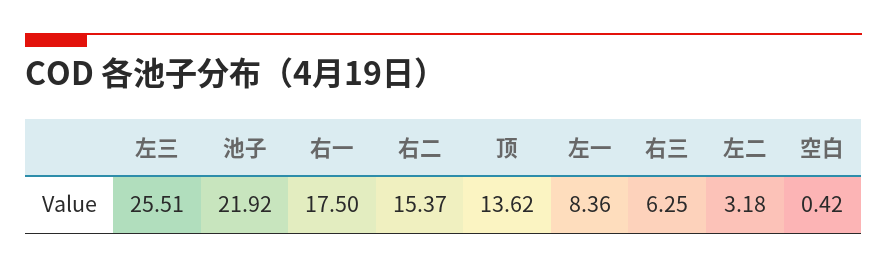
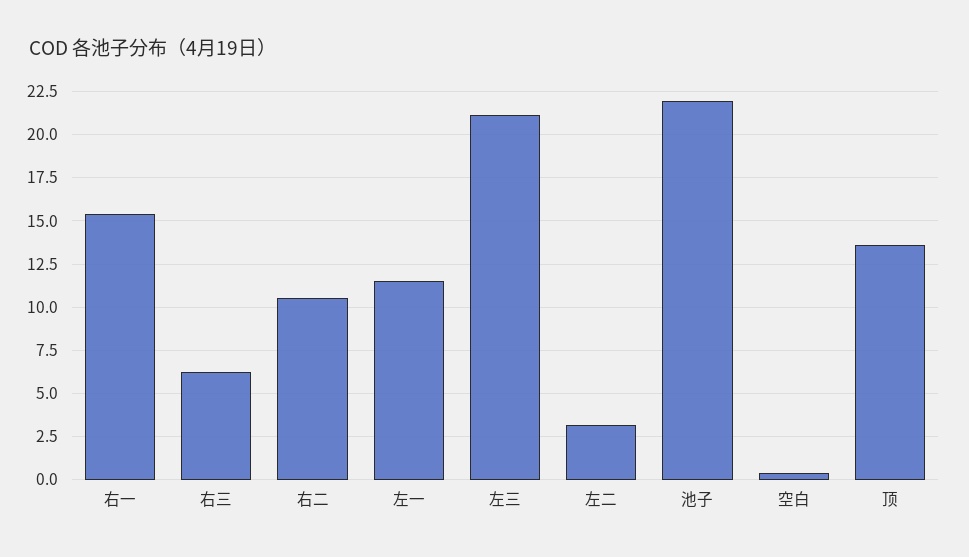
  {
-   "左三": 25.51,
+   "左三": 21,
    "池子": 21.92,
-   "右一": 17.5,
+   "右一": 15.5,
-   "右二": 15.37,
+   "右二": 10.5,
    "顶": 13.62,
-   "左一": 8.36,
+   "左一": 11.5,
    "右三": 6.25,
    "左二": 3.18,
    "空白": 0.42
  }

